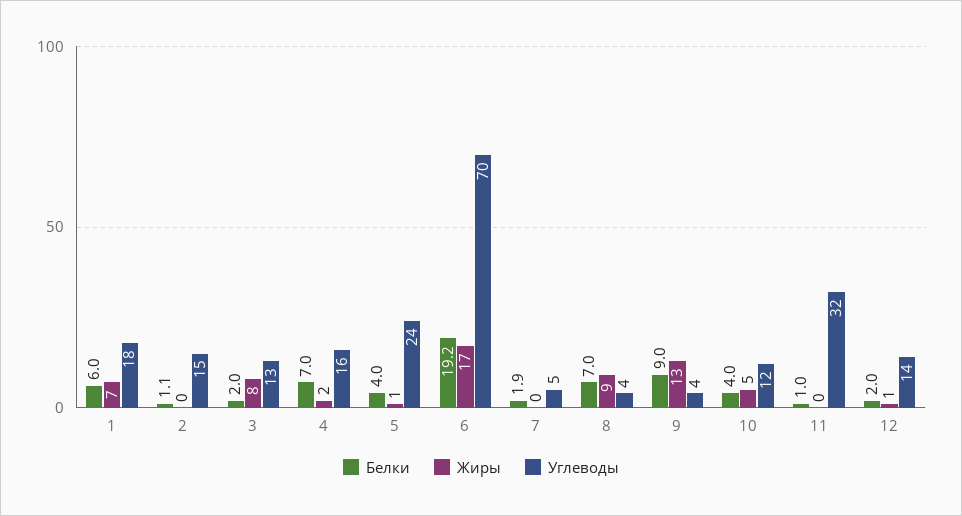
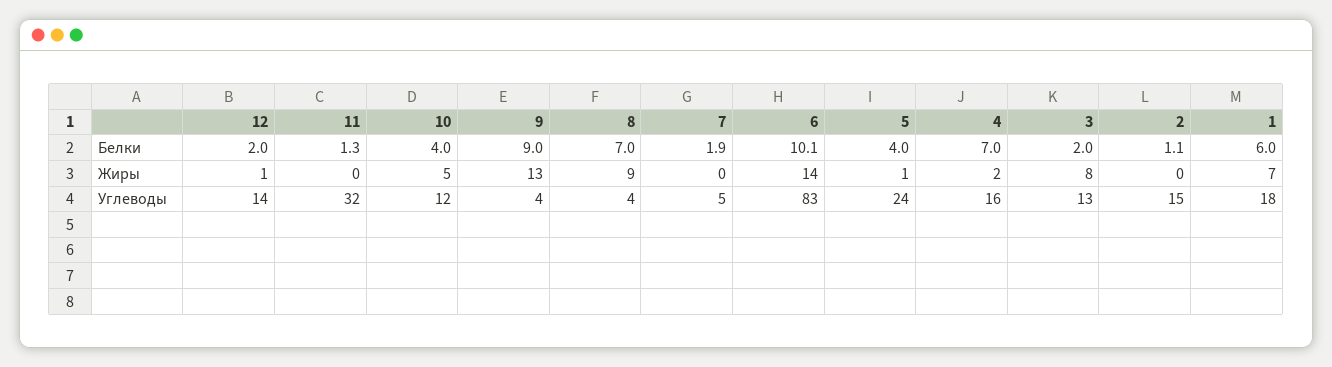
  {
    "Белки": {
      "1": 6,
      "2": 1.1,
      "3": 2,
      "4": 7,
      "5": 4,
-     "6": 19.2,
+     "6": 10.1,
      "7": 1.9,
      "8": 7,
      "9": 9,
      "10": 4,
-     "11": 1,
+     "11": 1.3,
      "12": 2
    },
    "Жиры": {
      "1": 7,
      "2": 0,
      "3": 8,
      "4": 2,
      "5": 1,
-     "6": 17,
+     "6": 14,
      "7": 0,
      "8": 9,
      "9": 13,
      "10": 5,
      "11": 0,
      "12": 1
    },
    "Углеводы": {
      "1": 18,
      "2": 15,
      "3": 13,
      "4": 16,
      "5": 24,
-     "6": 70,
+     "6": 83,
      "7": 5,
      "8": 4,
      "9": 4,
      "10": 12,
      "11": 32,
      "12": 14
    }
  }

